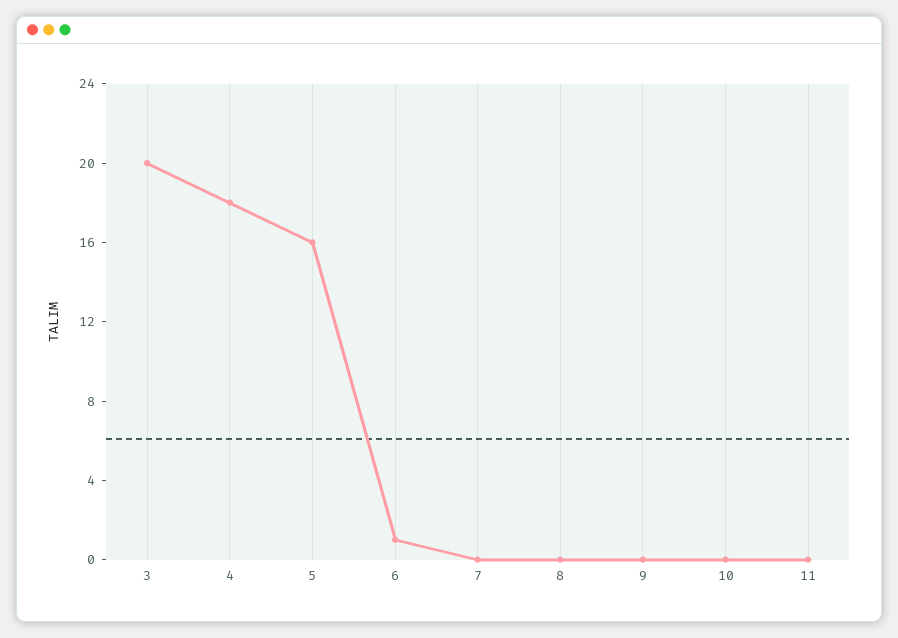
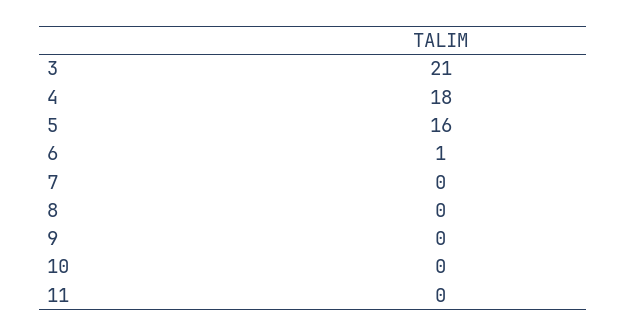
  {
-   "3": 20,
+   "3": 21,
    "4": 18,
    "5": 16,
    "6": 1,
    "7": 0,
    "8": 0,
    "9": 0,
    "10": 0,
    "11": 0
  }

